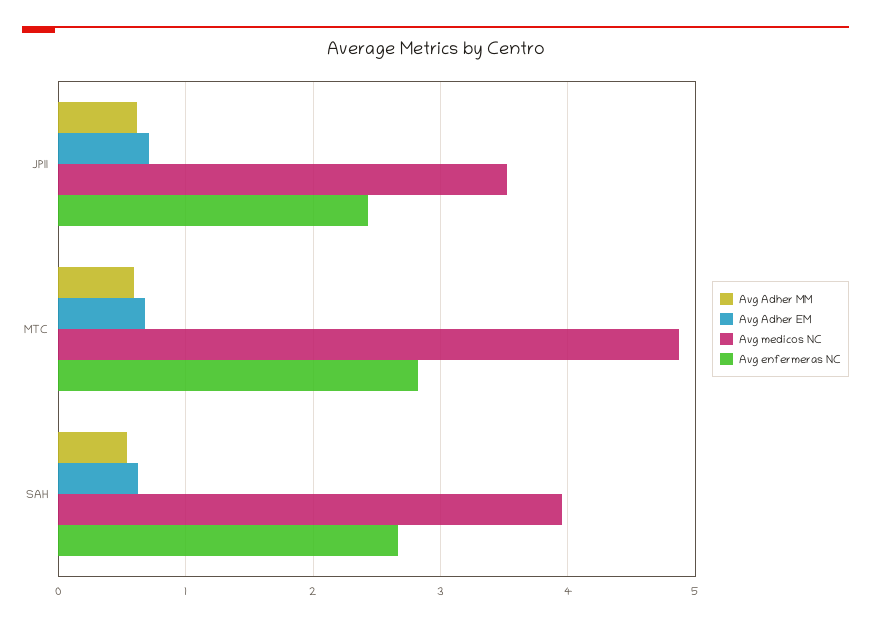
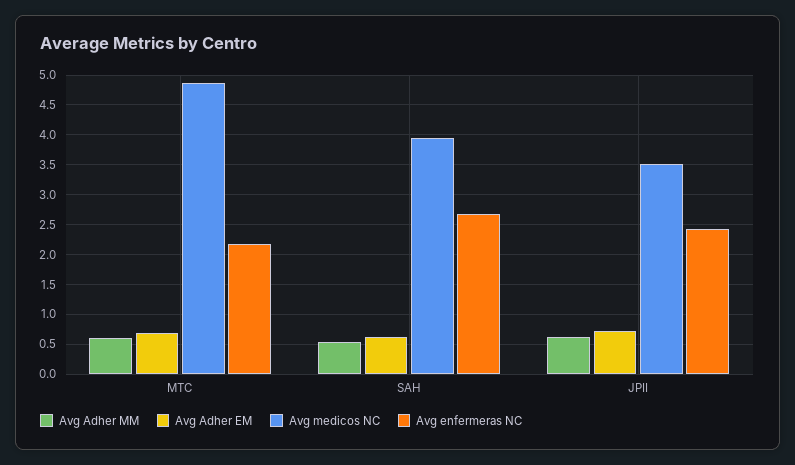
  {
    "Avg Adher MM": {
      "JPII": 0.6,
      "MTC": 0.6,
      "SAH": 0.5
    },
    "Avg Adher EM": {
      "JPII": 0.7,
      "MTC": 0.7,
      "SAH": 0.6
    },
    "Avg medicos NC": {
      "JPII": 3.5,
      "MTC": 4.9,
      "SAH": 4
    },
    "Avg enfermeras NC": {
      "JPII": 2.4,
-     "MTC": 2.8,
+     "MTC": 2.25,
      "SAH": 2.7
    }
  }

